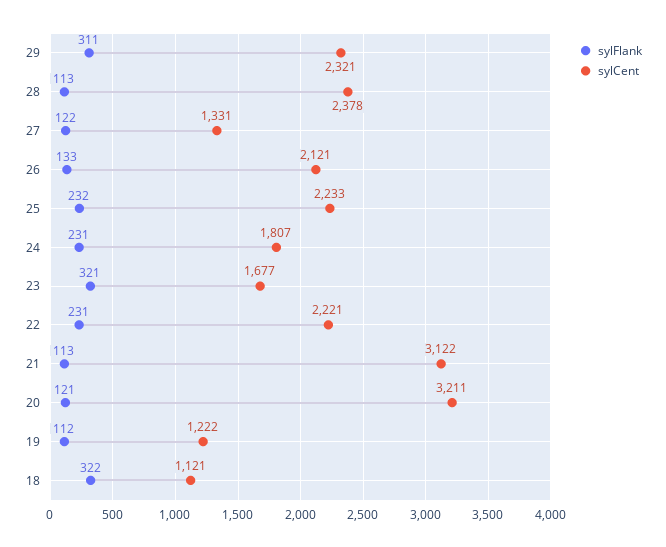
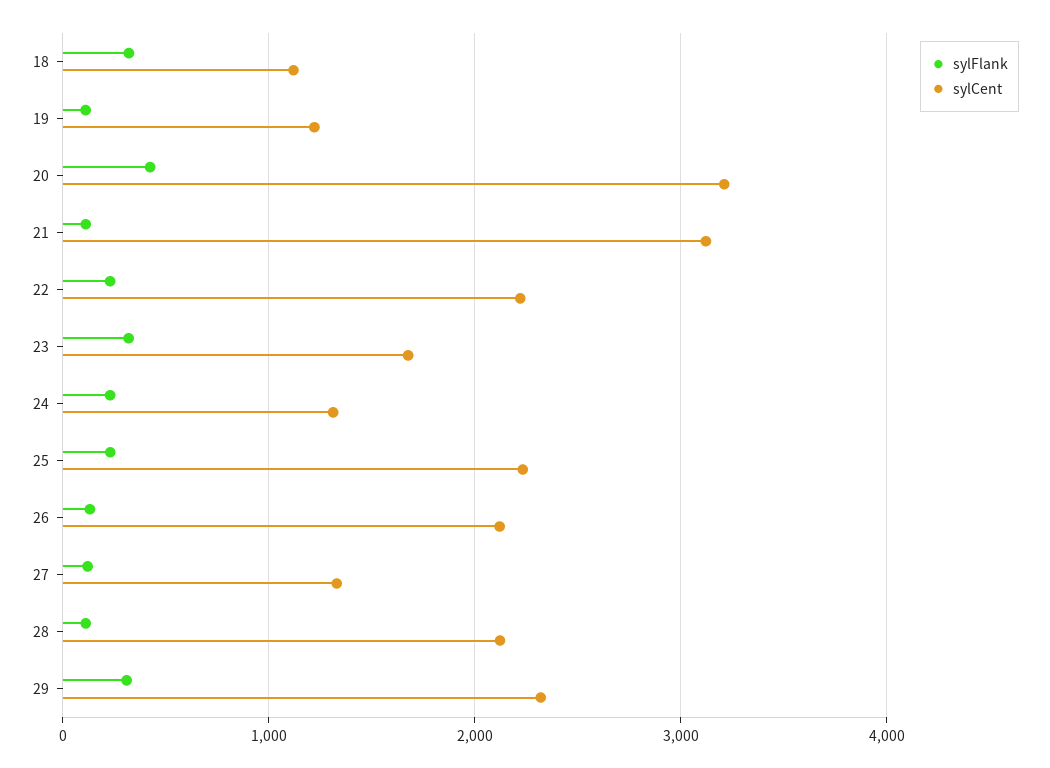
  {
    "sylFlank": {
      "29": 311,
      "28": 113,
      "27": 122,
      "26": 133,
      "25": 232,
      "24": 231,
      "23": 321,
      "22": 231,
      "21": 113,
-     "20": 121,
+     "20": 400,
      "19": 112,
      "18": 322
    },
    "sylCent": {
      "29": 2321,
-     "28": 2378,
+     "28": 2100,
      "27": 1331,
      "26": 2121,
      "25": 2233,
-     "24": 1807,
+     "24": 1300,
      "23": 1677,
      "22": 2221,
      "21": 3122,
      "20": 3211,
      "19": 1222,
      "18": 1121
    }
  }

